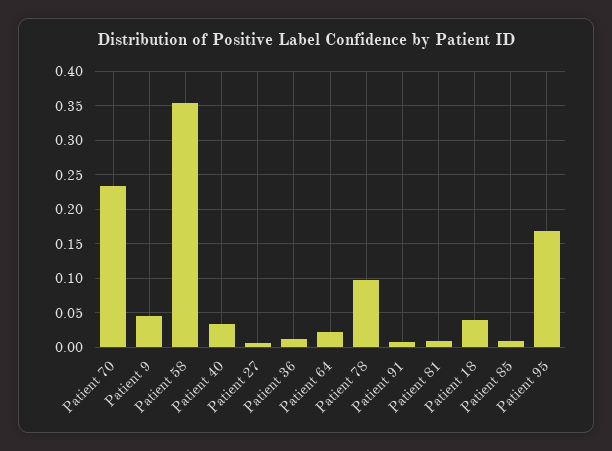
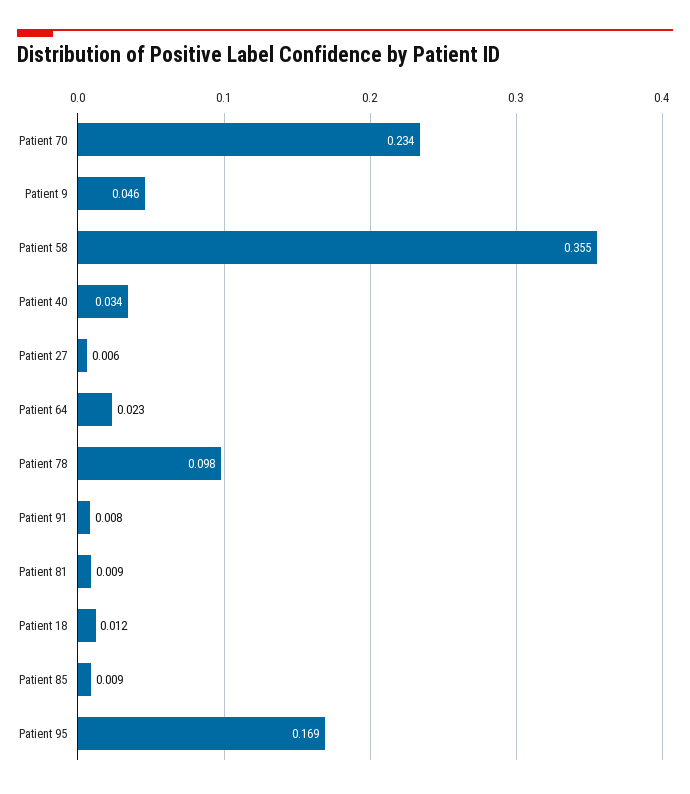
  {
    "Patient 70": 0.234,
    "Patient 9": 0.046,
    "Patient 58": 0.355,
    "Patient 40": 0.034,
    "Patient 27": 0.006,
-   "Patient 36": 0.01,
    "Patient 64": 0.023,
    "Patient 78": 0.098,
    "Patient 91": 0.008,
    "Patient 81": 0.009,
-   "Patient 18": 0.04,
+   "Patient 18": 0.012,
    "Patient 85": 0.009,
    "Patient 95": 0.169
  }

